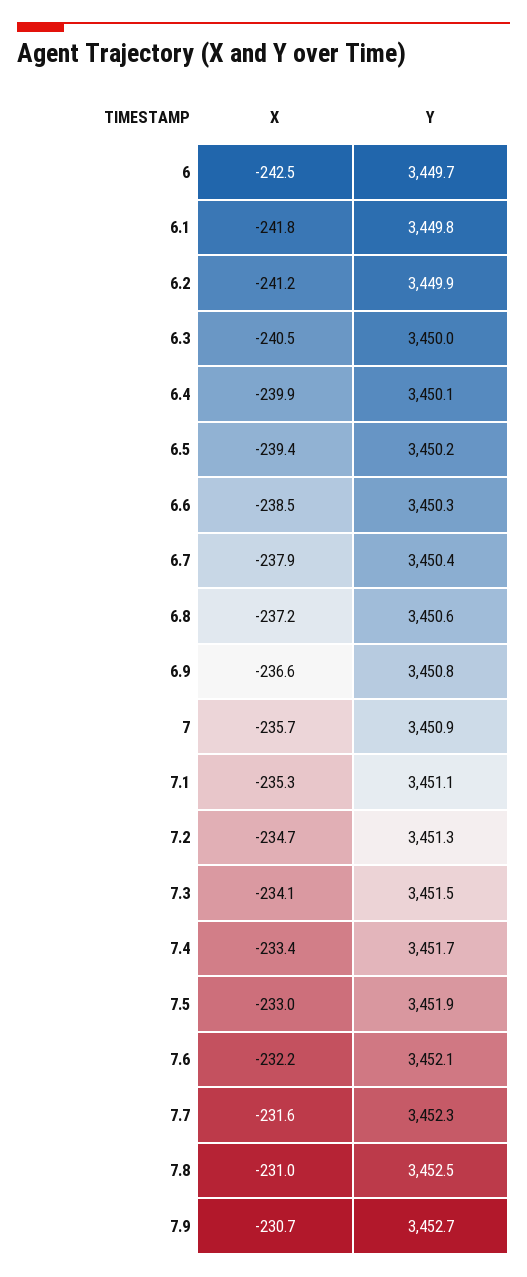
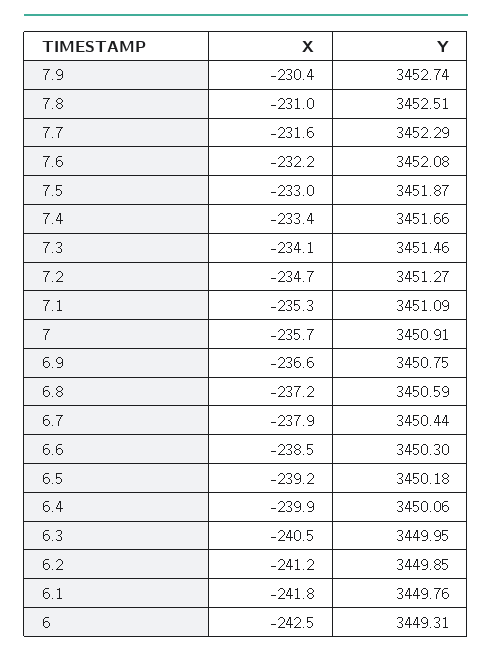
  {
    "X": {
      "6": -242.5,
      "6.1": -241.8,
      "6.2": -241.2,
      "6.3": -240.5,
      "6.4": -239.9,
-     "6.5": -239.4,
+     "6.5": -239.2,
      "6.6": -238.5,
      "6.7": -237.9,
      "6.8": -237.2,
      "6.9": -236.6,
      "7": -235.7,
      "7.1": -235.3,
      "7.2": -234.7,
      "7.3": -234.1,
      "7.4": -233.4,
      "7.5": -233,
      "7.6": -232.2,
      "7.7": -231.6,
      "7.8": -231,
-     "7.9": -230.7
+     "7.9": -230.4
    },
    "Y": {
-     "6": 3449.7,
+     "6": 3449.31,
      "6.1": 3449.76,
      "6.2": 3449.85,
      "6.3": 3449.95,
      "6.4": 3450.06,
      "6.5": 3450.18,
      "6.6": 3450.3,
      "6.7": 3450.44,
      "6.8": 3450.59,
      "6.9": 3450.75,
      "7": 3450.91,
      "7.1": 3451.09,
      "7.2": 3451.27,
      "7.3": 3451.46,
      "7.4": 3451.66,
      "7.5": 3451.87,
      "7.6": 3452.08,
      "7.7": 3452.29,
      "7.8": 3452.51,
      "7.9": 3452.74
    }
  }

